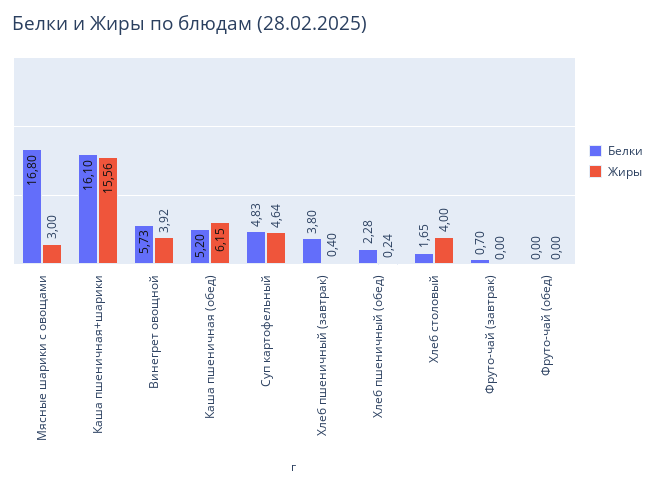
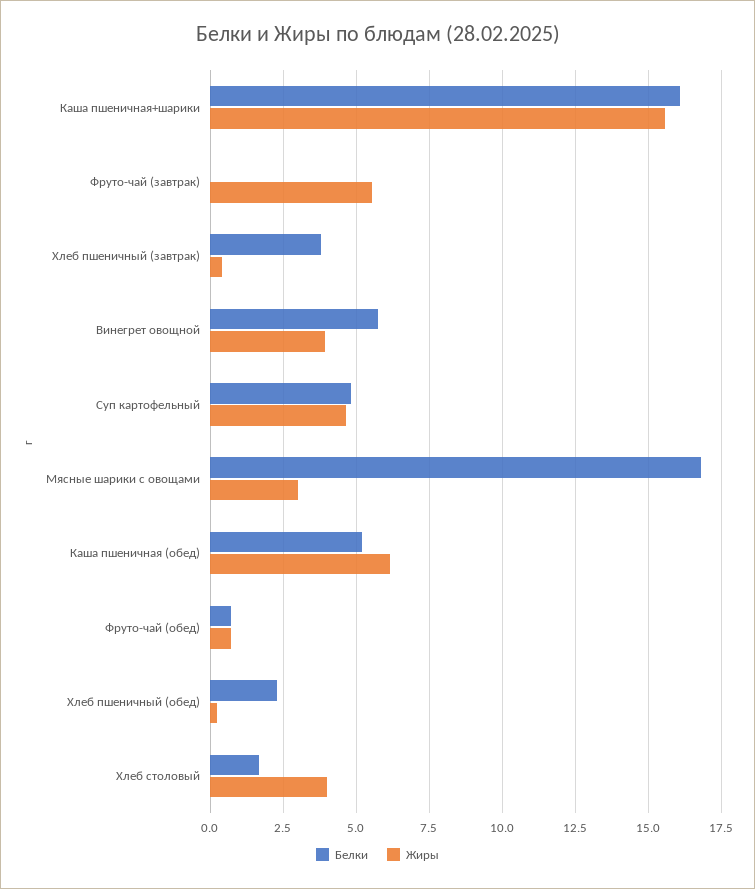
  {
    "Белки": {
      "Мясные шарики с овощами": 16.8,
      "Каша пшеничная+шарики": 16.1,
      "Винегрет овощной": 5.73,
      "Каша пшеничная (обед)": 5.2,
      "Суп картофельный": 4.83,
      "Хлеб пшеничный (завтрак)": 3.8,
      "Хлеб пшеничный (обед)": 2.28,
      "Хлеб столовый": 1.65,
-     "Фруто-чай (завтрак)": 0.7,
+     "Фруто-чай (завтрак)": 0,
-     "Фруто-чай (обед)": 0
+     "Фруто-чай (обед)": 0.75
    },
    "Жиры": {
      "Мясные шарики с овощами": 3,
      "Каша пшеничная+шарики": 15.56,
      "Винегрет овощной": 3.92,
      "Каша пшеничная (обед)": 6.15,
      "Суп картофельный": 4.64,
      "Хлеб пшеничный (завтрак)": 0.4,
      "Хлеб пшеничный (обед)": 0.24,
      "Хлеб столовый": 4,
-     "Фруто-чай (завтрак)": 0,
+     "Фруто-чай (завтрак)": 5.5,
-     "Фруто-чай (обед)": 0
+     "Фруто-чай (обед)": 0.75
    }
  }

